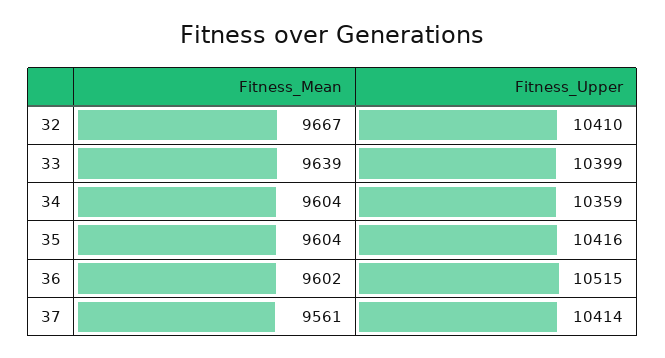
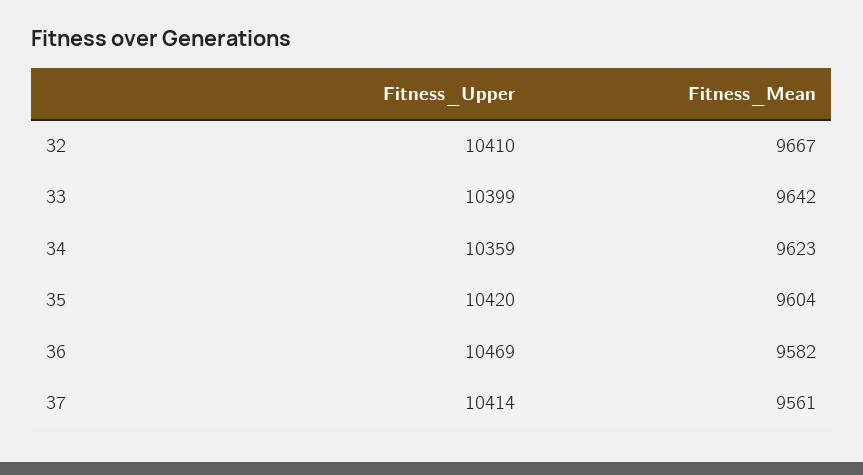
  {
    "Fitness_Mean": {
      "32": 9667,
-     "33": 9639,
+     "33": 9642,
-     "34": 9604,
+     "34": 9623,
      "35": 9604,
-     "36": 9602,
+     "36": 9582,
      "37": 9561
    },
    "Fitness_Upper": {
      "32": 10410,
      "33": 10399,
      "34": 10359,
-     "35": 10416,
+     "35": 10420,
-     "36": 10515,
+     "36": 10469,
      "37": 10414
    }
  }

